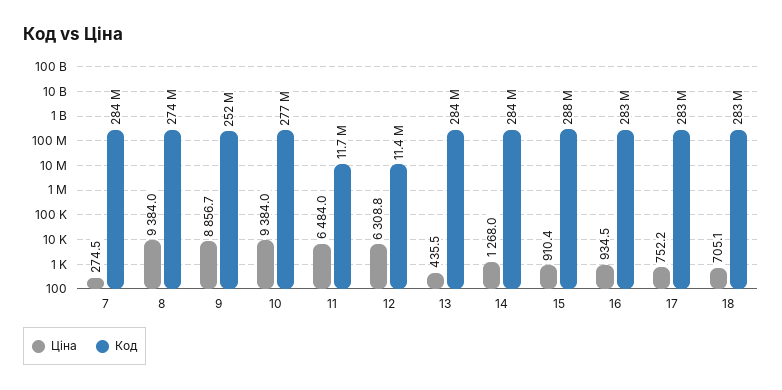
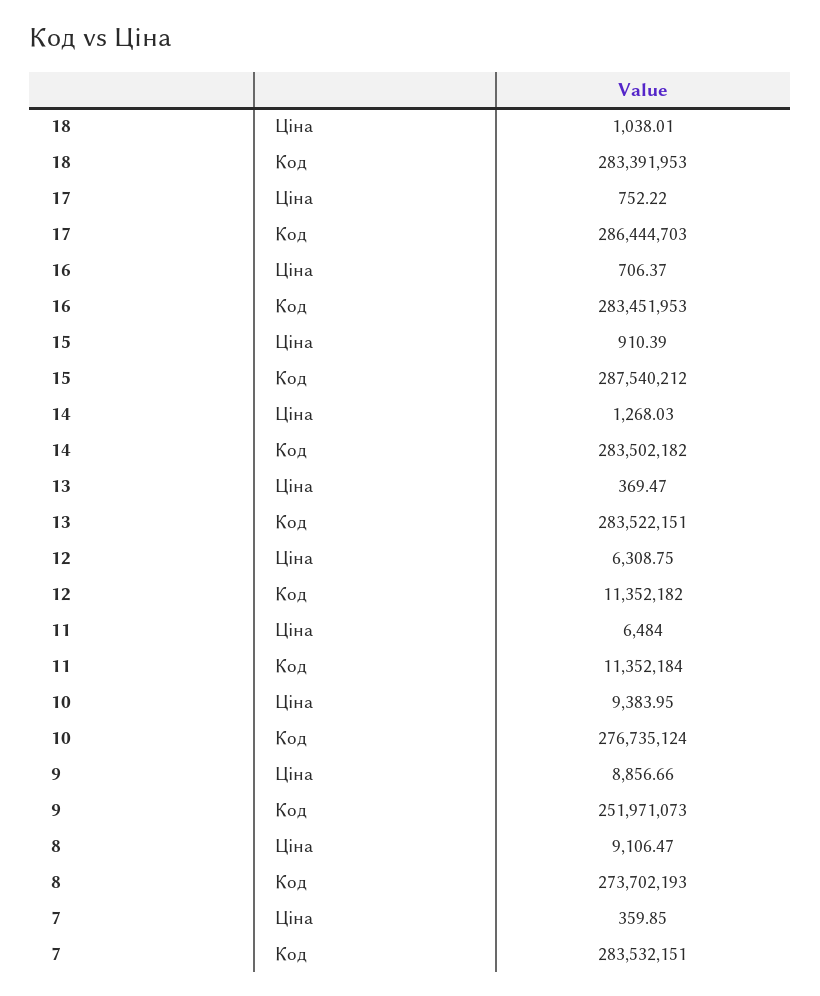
  {
    "Ціна": {
-     "7": 274.5,
+     "7": 359.85,
-     "8": 9384,
+     "8": 9106.47,
      "9": 8856.66,
      "10": 9383.95,
      "11": 6484,
      "12": 6308.75,
-     "13": 435.5,
+     "13": 369.47,
      "14": 1268.03,
      "15": 910.39,
-     "16": 934.5,
+     "16": 706.37,
      "17": 752.22,
-     "18": 705.1
+     "18": 1038.01
    },
    "Код": {
      "7": 283532151,
      "8": 273702193,
      "9": 251971073,
      "10": 276735124,
-     "11": 11700000,
+     "11": 11352184,
      "12": 11352182,
      "13": 283522151,
      "14": 283502182,
      "15": 287540212,
      "16": 283451953,
-     "17": 283000000,
+     "17": 286444703,
      "18": 283391953
    }
  }

